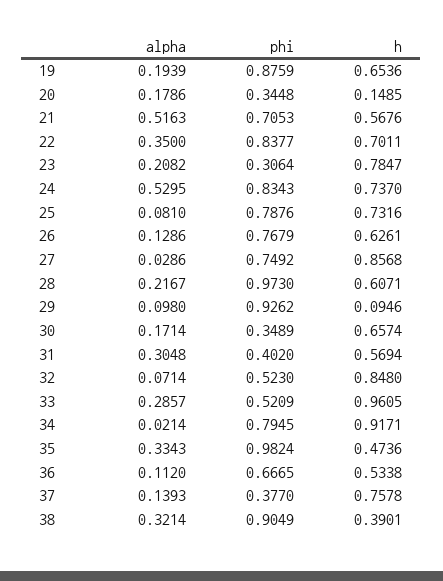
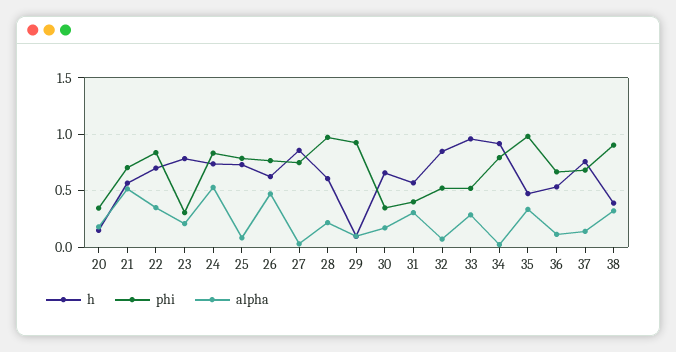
  {
    "alpha": {
-     "19": 0.1939,
      "20": 0.1786,
      "21": 0.5163,
      "22": 0.35,
      "23": 0.2082,
      "24": 0.5295,
      "25": 0.081,
-     "26": 0.1286,
+     "26": 0.5,
      "27": 0.0286,
      "28": 0.2167,
      "29": 0.098,
      "30": 0.1714,
      "31": 0.3048,
      "32": 0.0714,
      "33": 0.2857,
      "34": 0.0214,
      "35": 0.3343,
      "36": 0.112,
      "37": 0.1393,
      "38": 0.3214
    },
    "phi": {
-     "19": 0.8759,
      "20": 0.3448,
      "21": 0.7053,
      "22": 0.8377,
      "23": 0.3064,
      "24": 0.8343,
      "25": 0.7876,
      "26": 0.7679,
      "27": 0.7492,
      "28": 0.973,
      "29": 0.9262,
      "30": 0.3489,
      "31": 0.402,
      "32": 0.523,
      "33": 0.5209,
      "34": 0.7945,
      "35": 0.9824,
      "36": 0.6665,
-     "37": 0.377,
+     "37": 0.7,
      "38": 0.9049
    },
    "h": {
-     "19": 0.6536,
      "20": 0.1485,
      "21": 0.5676,
      "22": 0.7011,
      "23": 0.7847,
      "24": 0.737,
      "25": 0.7316,
      "26": 0.6261,
      "27": 0.8568,
      "28": 0.6071,
      "29": 0.0946,
      "30": 0.6574,
      "31": 0.5694,
      "32": 0.848,
      "33": 0.9605,
      "34": 0.9171,
      "35": 0.4736,
      "36": 0.5338,
      "37": 0.7578,
      "38": 0.3901
    }
  }

